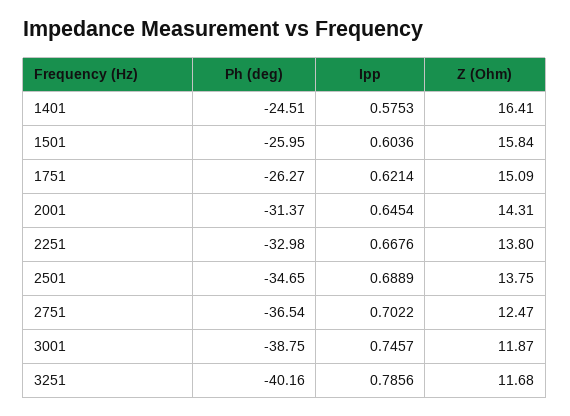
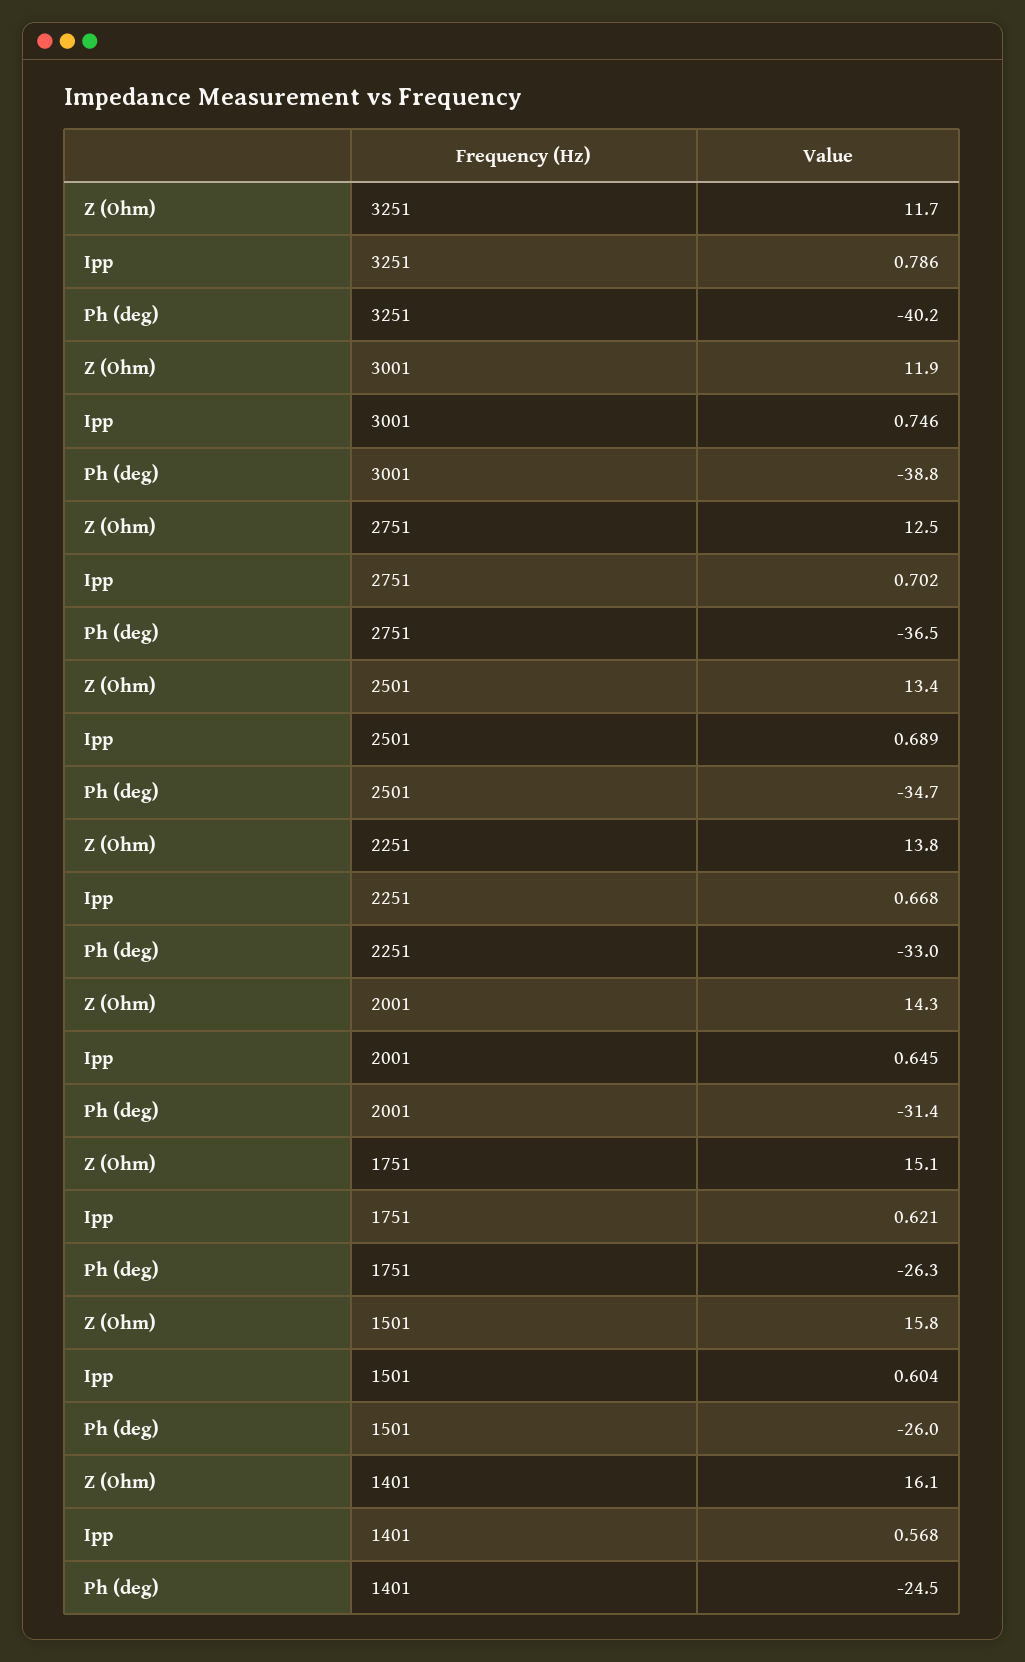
  {
    "Ph (deg)": {
      "1401": -24.51,
      "1501": -25.95,
      "1751": -26.27,
      "2001": -31.37,
      "2251": -32.98,
      "2501": -34.65,
      "2751": -36.54,
      "3001": -38.75,
      "3251": -40.16
    },
    "Ipp": {
-     "1401": 0.5753,
+     "1401": 0.568,
      "1501": 0.6036,
      "1751": 0.6214,
      "2001": 0.6454,
      "2251": 0.6676,
      "2501": 0.6889,
      "2751": 0.7022,
      "3001": 0.7457,
      "3251": 0.7856
    },
    "Z (Ohm)": {
-     "1401": 16.41,
+     "1401": 16.1,
      "1501": 15.84,
      "1751": 15.09,
      "2001": 14.31,
      "2251": 13.8,
-     "2501": 13.75,
+     "2501": 13.4,
      "2751": 12.47,
      "3001": 11.87,
      "3251": 11.68
    }
  }

